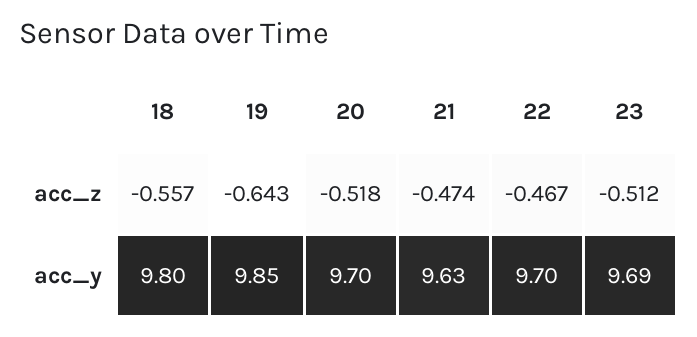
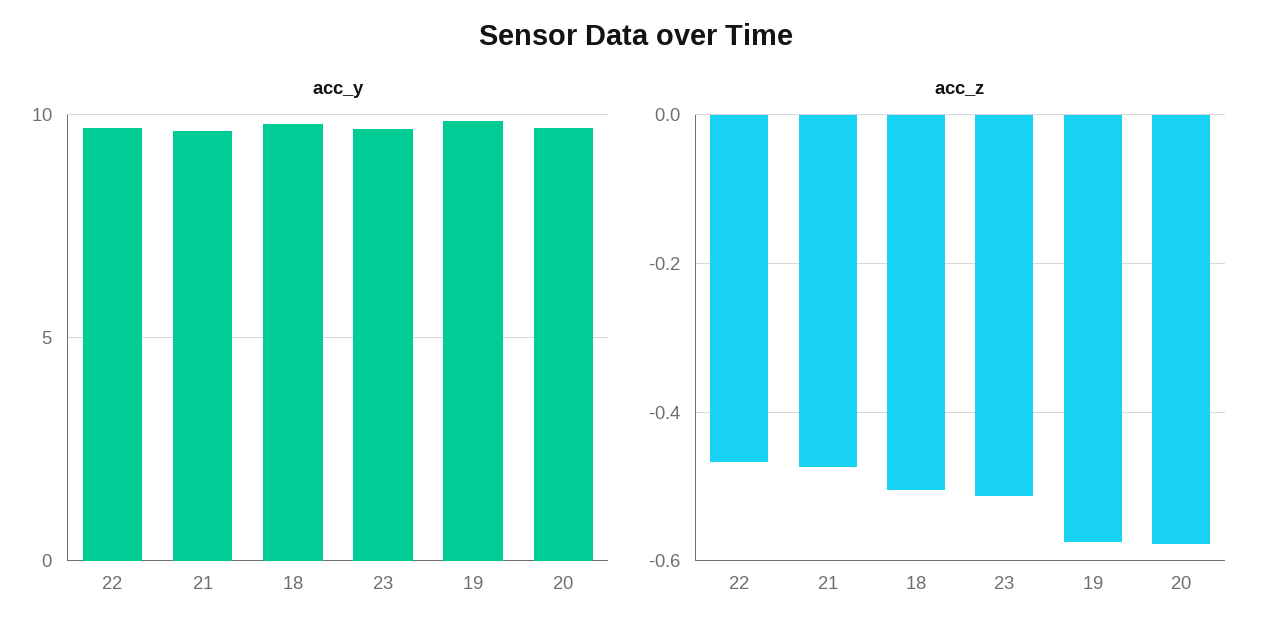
  {
    "acc_z": {
-     "18": -0.557,
+     "18": -0.5,
-     "19": -0.643,
+     "19": -0.58,
-     "20": -0.518,
+     "20": -0.58,
      "21": -0.474,
      "22": -0.467,
      "23": -0.512
    },
    "acc_y": {
      "18": 9.8,
      "19": 9.85,
      "20": 9.7,
      "21": 9.63,
      "22": 9.7,
      "23": 9.69
    }
  }

